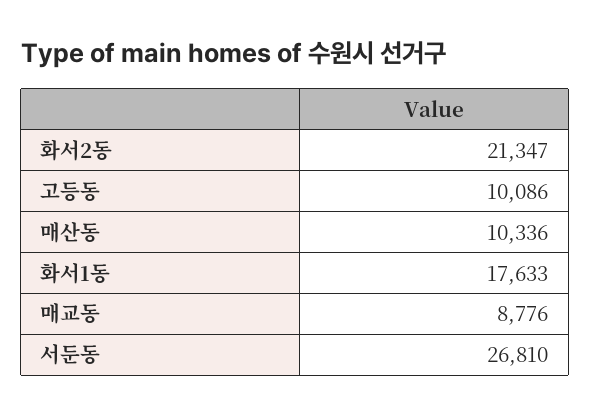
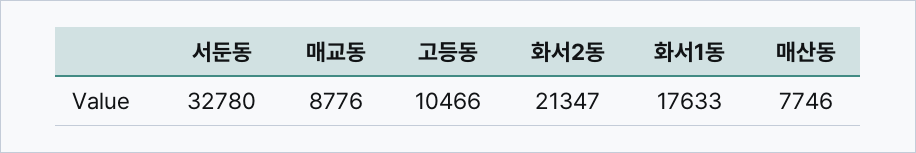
  {
    "화서2동": 21347,
-   "고등동": 10086,
+   "고등동": 10466,
-   "매산동": 10336,
+   "매산동": 7746,
    "화서1동": 17633,
    "매교동": 8776,
-   "서둔동": 26810
+   "서둔동": 32780
  }

